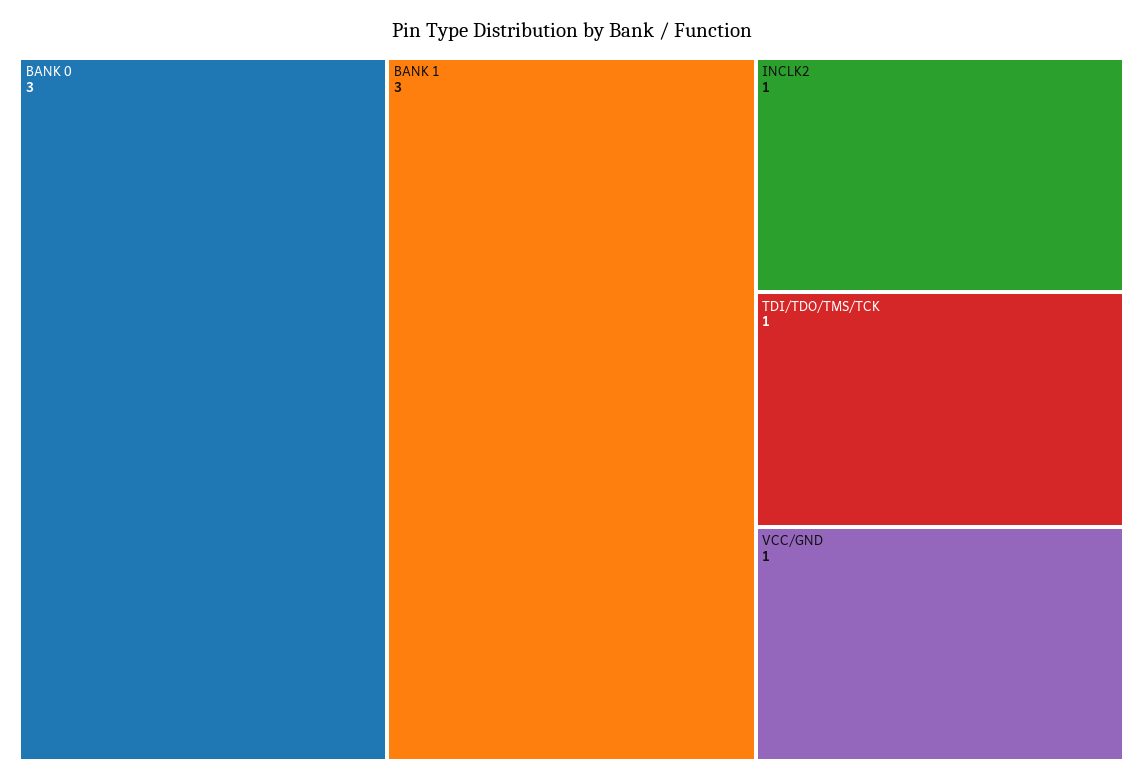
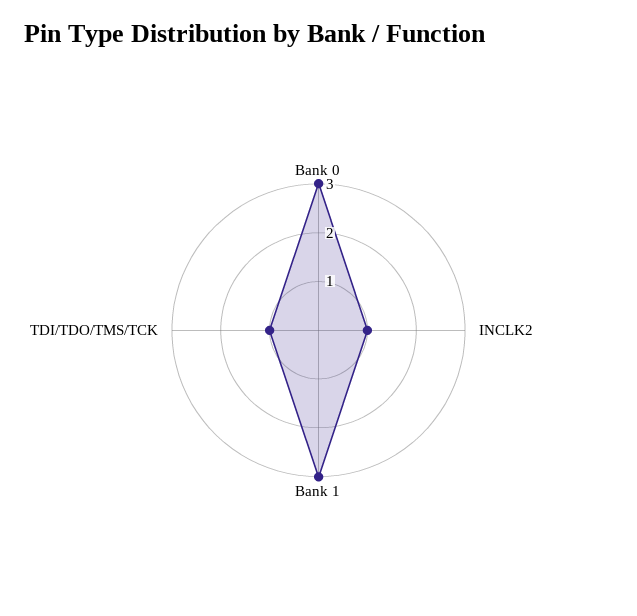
  {
    "BANK 0": 3,
    "BANK 1": 3,
    "INCLK2": 1,
-   "TDI/TDO/TMS/TCK": 1,
+   "TDI/TDO/TMS/TCK": 1
-   "VCC/GND": 1
  }

